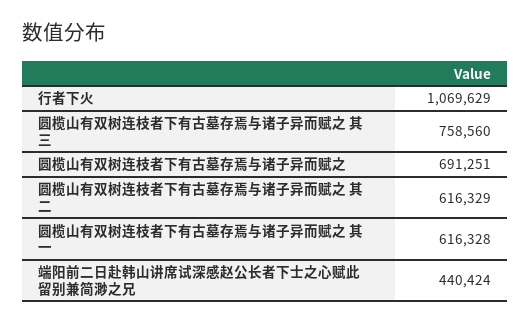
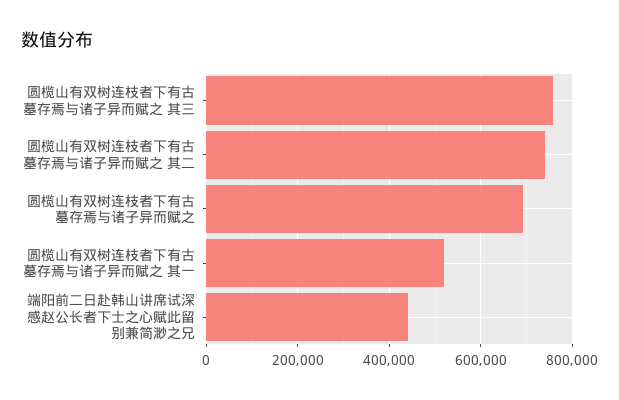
  {
-   "行者下火": 1069629,
    "圆榄山有双树连枝者下有古墓存焉与诸子异而赋之 其三": 758560,
    "圆榄山有双树连枝者下有古墓存焉与诸子异而赋之": 691251,
-   "圆榄山有双树连枝者下有古墓存焉与诸子异而赋之 其二": 616329,
+   "圆榄山有双树连枝者下有古墓存焉与诸子异而赋之 其二": 740000,
-   "圆榄山有双树连枝者下有古墓存焉与诸子异而赋之 其一": 616328,
+   "圆榄山有双树连枝者下有古墓存焉与诸子异而赋之 其一": 520000,
    "端阳前二日赴韩山讲席试深感赵公长者下士之心赋此留别兼简渺之兄": 440424
  }

